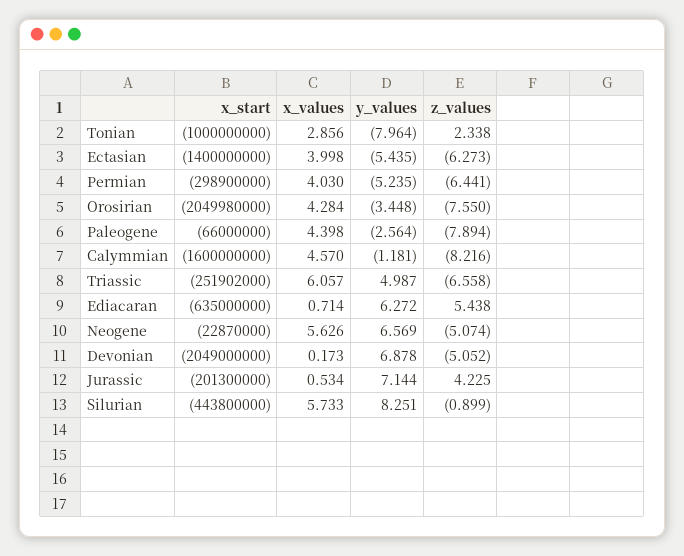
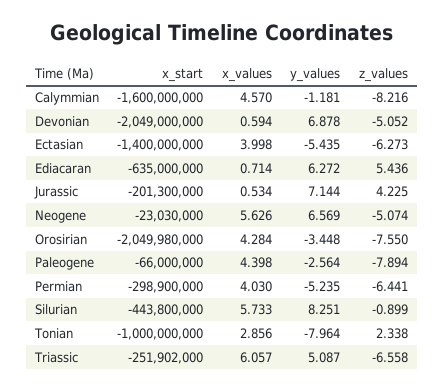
  {
    "x_start": {
      "Tonian": -1000000000,
      "Ectasian": -1400000000,
      "Permian": -298900000,
      "Orosirian": -2049980000,
      "Paleogene": -66000000,
      "Calymmian": -1600000000,
      "Triassic": -251902000,
      "Ediacaran": -635000000,
-     "Neogene": -22870000,
+     "Neogene": -23030000,
      "Devonian": -2049000000,
      "Jurassic": -201300000,
      "Silurian": -443800000
    },
    "x_values": {
      "Tonian": 2.856,
      "Ectasian": 3.998,
      "Permian": 4.03,
      "Orosirian": 4.284,
      "Paleogene": 4.398,
      "Calymmian": 4.57,
      "Triassic": 6.057,
      "Ediacaran": 0.714,
      "Neogene": 5.626,
-     "Devonian": 0.173,
+     "Devonian": 0.594,
      "Jurassic": 0.534,
      "Silurian": 5.733
    },
    "y_values": {
      "Tonian": -7.964,
      "Ectasian": -5.435,
      "Permian": -5.235,
      "Orosirian": -3.448,
      "Paleogene": -2.564,
      "Calymmian": -1.181,
-     "Triassic": 4.987,
+     "Triassic": 5.087,
      "Ediacaran": 6.272,
      "Neogene": 6.569,
      "Devonian": 6.878,
      "Jurassic": 7.144,
      "Silurian": 8.251
    },
    "z_values": {
      "Tonian": 2.338,
      "Ectasian": -6.273,
      "Permian": -6.441,
      "Orosirian": -7.55,
      "Paleogene": -7.894,
      "Calymmian": -8.216,
      "Triassic": -6.558,
-     "Ediacaran": 5.438,
+     "Ediacaran": 5.436,
      "Neogene": -5.074,
      "Devonian": -5.052,
      "Jurassic": 4.225,
      "Silurian": -0.899
    }
  }

